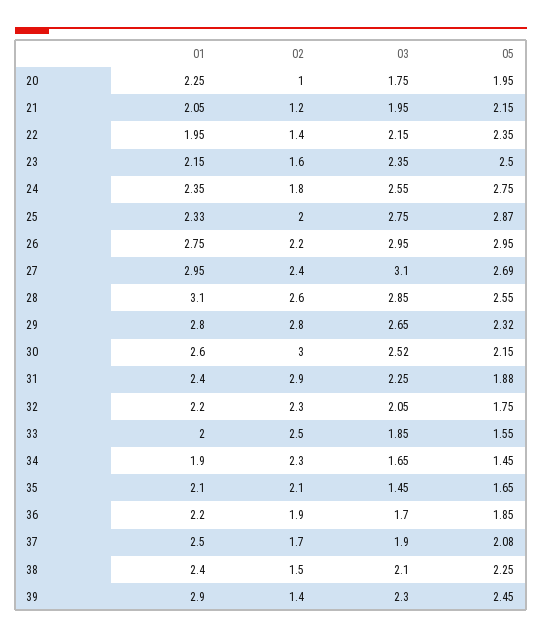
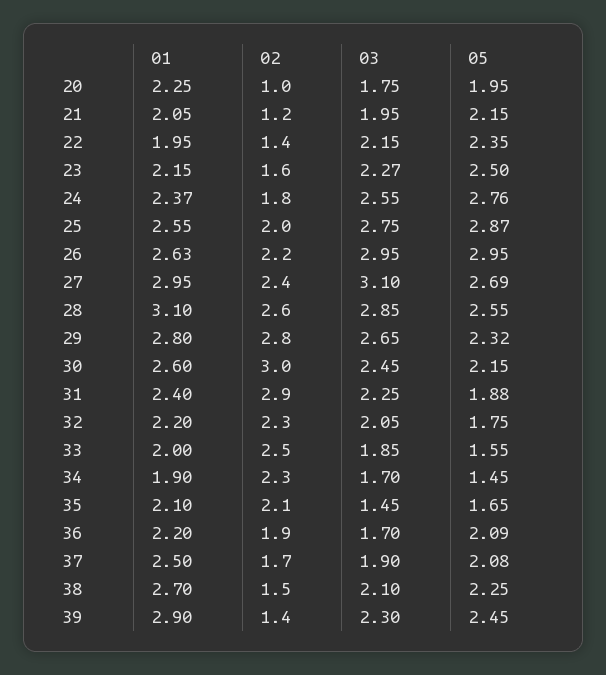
  {
    "01": {
      "20": 2.25,
      "21": 2.05,
      "22": 1.95,
      "23": 2.15,
-     "24": 2.35,
+     "24": 2.37,
-     "25": 2.33,
+     "25": 2.55,
-     "26": 2.75,
+     "26": 2.63,
      "27": 2.95,
      "28": 3.1,
      "29": 2.8,
      "30": 2.6,
      "31": 2.4,
      "32": 2.2,
      "33": 2,
      "34": 1.9,
      "35": 2.1,
      "36": 2.2,
      "37": 2.5,
-     "38": 2.4,
+     "38": 2.7,
      "39": 2.9
    },
    "02": {
      "20": 1,
      "21": 1.2,
      "22": 1.4,
      "23": 1.6,
      "24": 1.8,
      "25": 2,
      "26": 2.2,
      "27": 2.4,
      "28": 2.6,
      "29": 2.8,
      "30": 3,
      "31": 2.9,
      "32": 2.3,
      "33": 2.5,
      "34": 2.3,
      "35": 2.1,
      "36": 1.9,
      "37": 1.7,
      "38": 1.5,
      "39": 1.4
    },
    "03": {
      "20": 1.75,
      "21": 1.95,
      "22": 2.15,
-     "23": 2.35,
+     "23": 2.27,
      "24": 2.55,
      "25": 2.75,
      "26": 2.95,
      "27": 3.1,
      "28": 2.85,
      "29": 2.65,
-     "30": 2.52,
+     "30": 2.45,
      "31": 2.25,
      "32": 2.05,
      "33": 1.85,
-     "34": 1.65,
+     "34": 1.7,
      "35": 1.45,
      "36": 1.7,
      "37": 1.9,
      "38": 2.1,
      "39": 2.3
    },
    "05": {
      "20": 1.95,
      "21": 2.15,
      "22": 2.35,
      "23": 2.5,
-     "24": 2.75,
+     "24": 2.76,
      "25": 2.87,
      "26": 2.95,
      "27": 2.69,
      "28": 2.55,
      "29": 2.32,
      "30": 2.15,
      "31": 1.88,
      "32": 1.75,
      "33": 1.55,
      "34": 1.45,
      "35": 1.65,
-     "36": 1.85,
+     "36": 2.09,
      "37": 2.08,
      "38": 2.25,
      "39": 2.45
    }
  }

